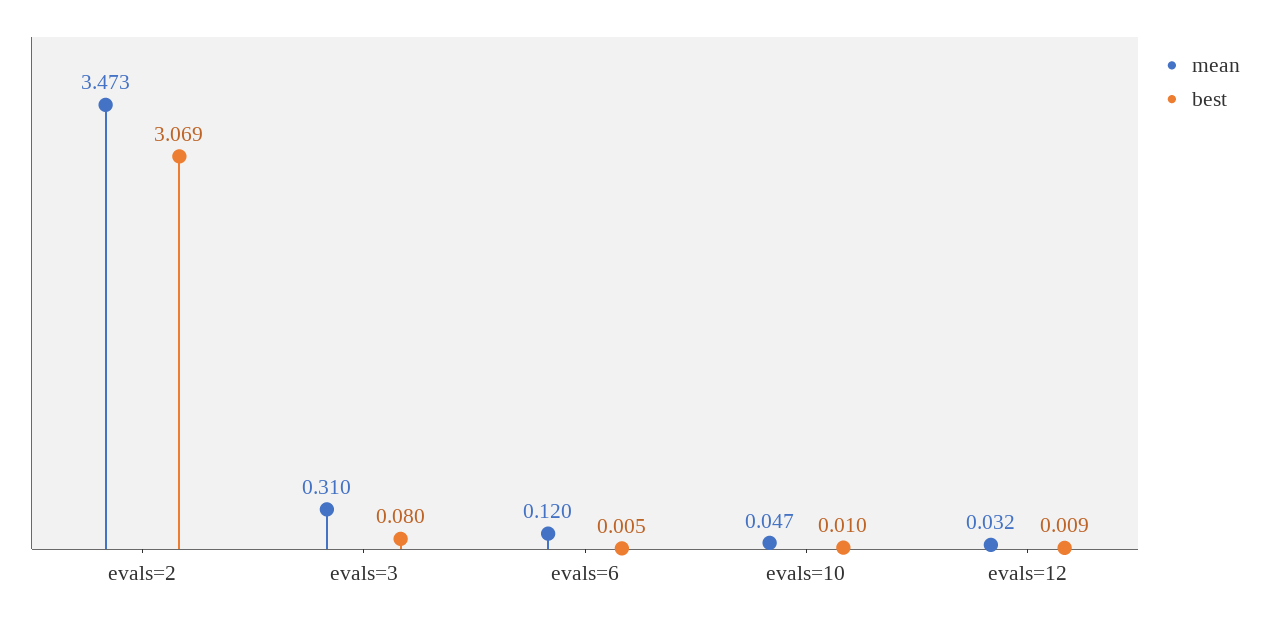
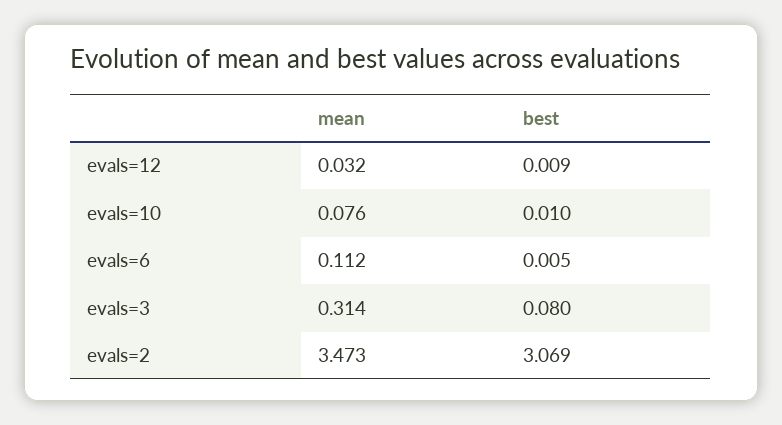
  {
    "mean": {
      "evals=2": 3.473,
-     "evals=3": 0.31,
+     "evals=3": 0.314,
-     "evals=6": 0.12,
+     "evals=6": 0.112,
-     "evals=10": 0.047,
+     "evals=10": 0.076,
      "evals=12": 0.032
    },
    "best": {
      "evals=2": 3.069,
      "evals=3": 0.08,
      "evals=6": 0.005,
      "evals=10": 0.01,
      "evals=12": 0.009
    }
  }

